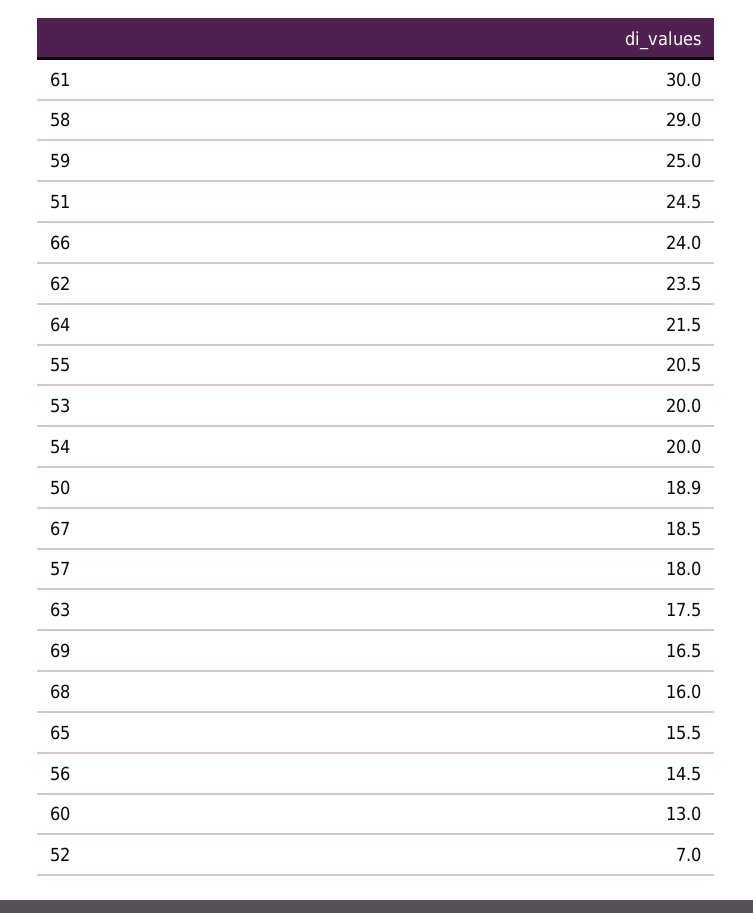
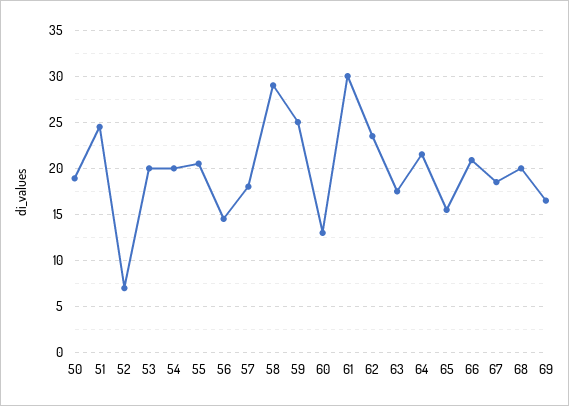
  {
    "61": 30,
    "58": 29,
    "59": 25,
    "51": 24.5,
-   "66": 24,
+   "66": 21,
    "62": 23.5,
    "64": 21.5,
    "55": 20.5,
    "53": 20,
    "54": 20,
    "50": 18.9,
    "67": 18.5,
    "57": 18,
    "63": 17.5,
    "69": 16.5,
-   "68": 16,
+   "68": 20,
    "65": 15.5,
    "56": 14.5,
    "60": 13,
    "52": 7
  }

